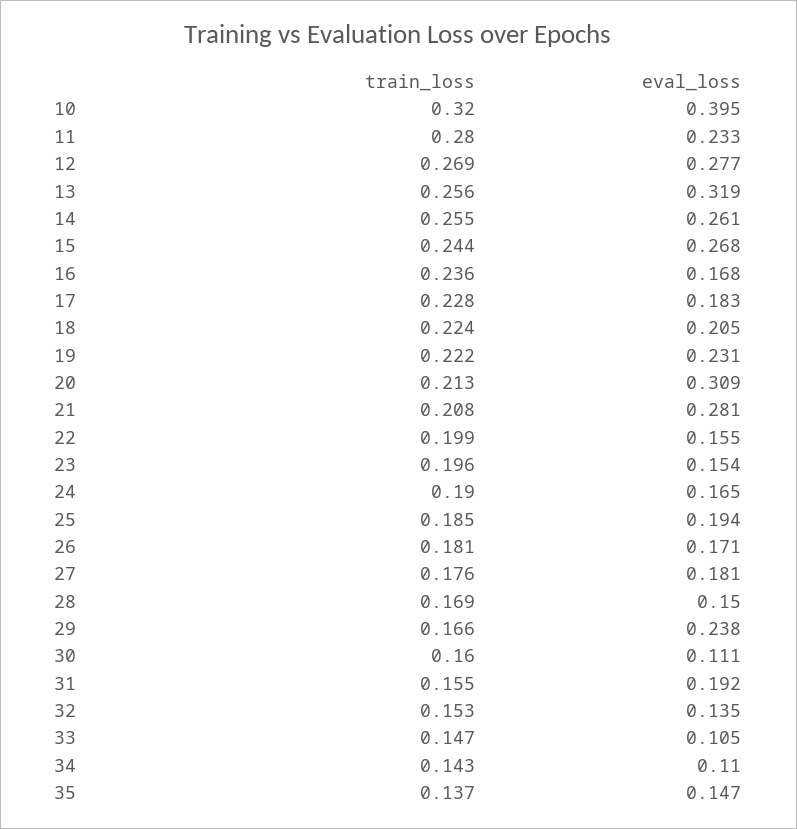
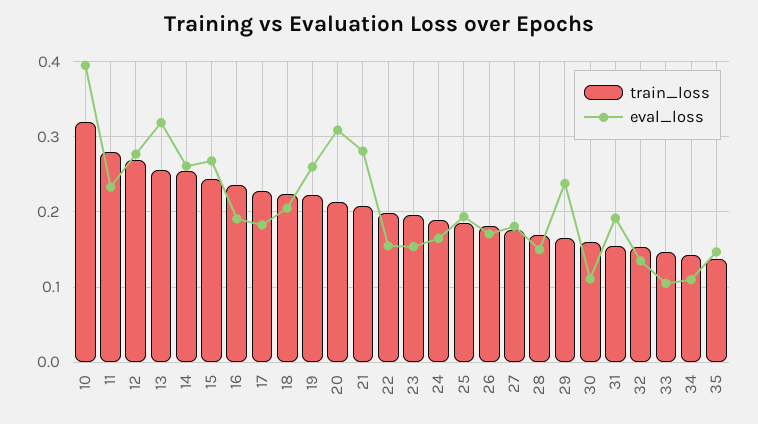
  {
    "train_loss": {
      "10": 0.32,
      "11": 0.28,
      "12": 0.269,
      "13": 0.256,
      "14": 0.255,
      "15": 0.244,
      "16": 0.236,
      "17": 0.228,
      "18": 0.224,
      "19": 0.222,
      "20": 0.213,
      "21": 0.208,
      "22": 0.199,
      "23": 0.196,
      "24": 0.19,
      "25": 0.185,
      "26": 0.181,
      "27": 0.176,
      "28": 0.169,
      "29": 0.166,
      "30": 0.16,
      "31": 0.155,
      "32": 0.153,
      "33": 0.147,
      "34": 0.143,
      "35": 0.137
    },
    "eval_loss": {
      "10": 0.395,
      "11": 0.233,
      "12": 0.277,
      "13": 0.319,
      "14": 0.261,
      "15": 0.268,
-     "16": 0.168,
+     "16": 0.19,
      "17": 0.183,
      "18": 0.205,
-     "19": 0.231,
+     "19": 0.26,
      "20": 0.309,
      "21": 0.281,
      "22": 0.155,
      "23": 0.154,
      "24": 0.165,
      "25": 0.194,
      "26": 0.171,
      "27": 0.181,
      "28": 0.15,
      "29": 0.238,
      "30": 0.111,
      "31": 0.192,
      "32": 0.135,
      "33": 0.105,
      "34": 0.11,
      "35": 0.147
    }
  }

